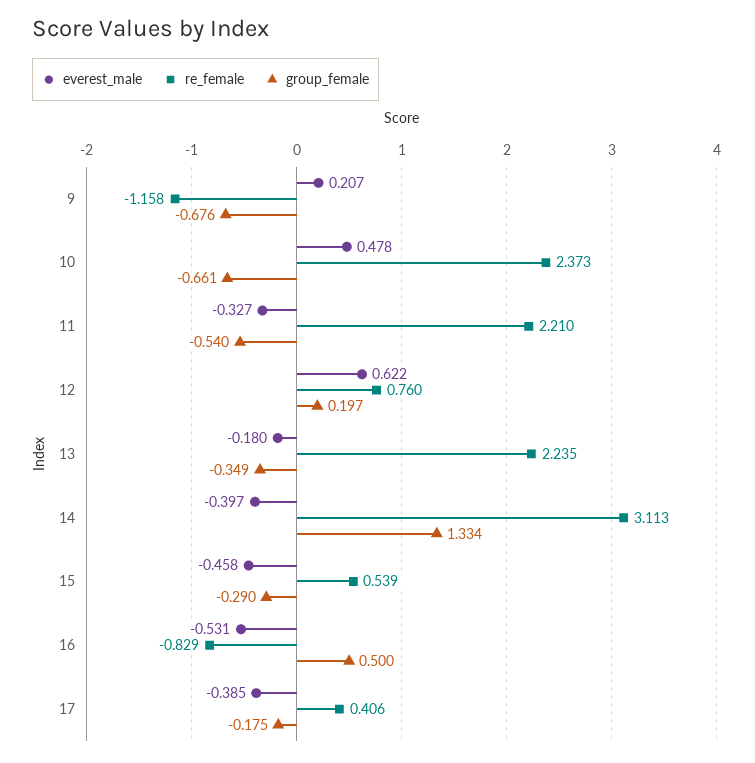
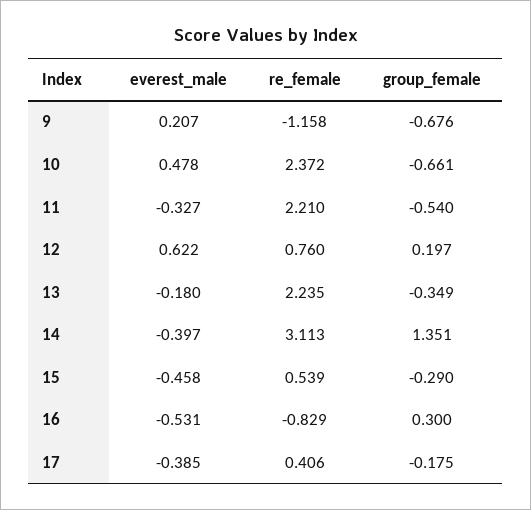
  {
    "everest_male": {
      "9": 0.207,
      "10": 0.478,
      "11": -0.327,
      "12": 0.622,
      "13": -0.18,
      "14": -0.397,
      "15": -0.458,
      "16": -0.531,
      "17": -0.385
    },
    "re_female": {
      "9": -1.158,
-     "10": 2.373,
+     "10": 2.372,
      "11": 2.21,
      "12": 0.76,
      "13": 2.235,
      "14": 3.113,
      "15": 0.539,
      "16": -0.829,
      "17": 0.406
    },
    "group_female": {
      "9": -0.676,
      "10": -0.661,
      "11": -0.54,
      "12": 0.197,
      "13": -0.349,
-     "14": 1.334,
+     "14": 1.351,
      "15": -0.29,
-     "16": 0.5,
+     "16": 0.3,
      "17": -0.175
    }
  }

